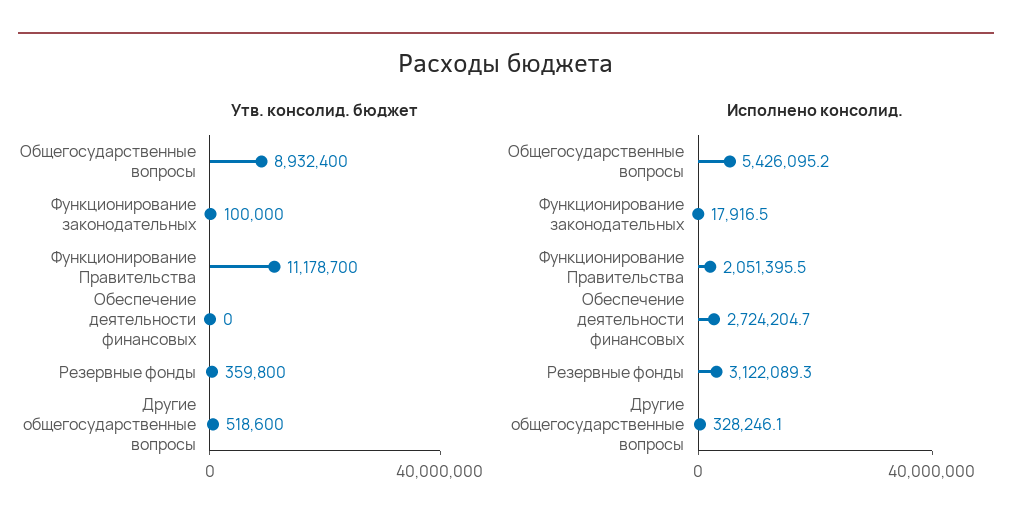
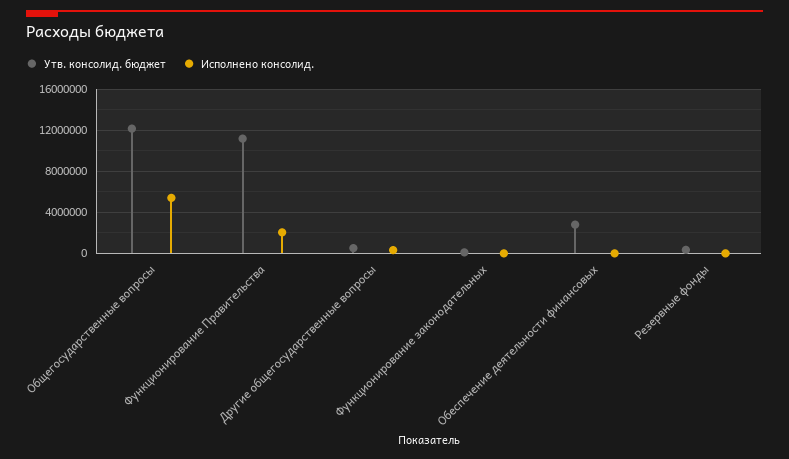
  {
    "Утв. консолид. бюджет": {
-     "Общегосударственные вопросы": 8932400,
+     "Общегосударственные вопросы": 12000000,
      "Функционирование законодательных": 100000,
      "Функционирование Правительства": 11178700,
-     "Обеспечение деятельности финансовых": 0,
+     "Обеспечение деятельности финансовых": 3000000,
      "Резервные фонды": 359800,
      "Другие общегосударственные вопросы": 518600
    },
    "Исполнено консолид.": {
      "Общегосударственные вопросы": 5426095.2,
      "Функционирование законодательных": 17916.5,
      "Функционирование Правительства": 2051395.5,
-     "Обеспечение деятельности финансовых": 2724204.7,
+     "Обеспечение деятельности финансовых": 0,
-     "Резервные фонды": 3122089.3,
+     "Резервные фонды": 0,
      "Другие общегосударственные вопросы": 328246.1
    }
  }

